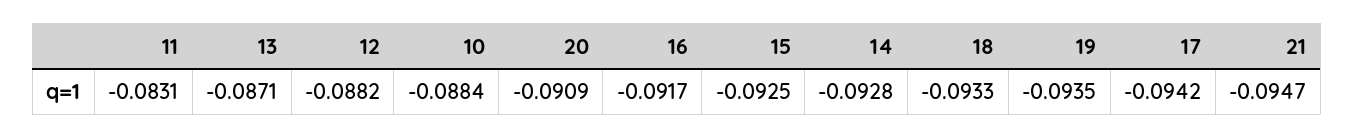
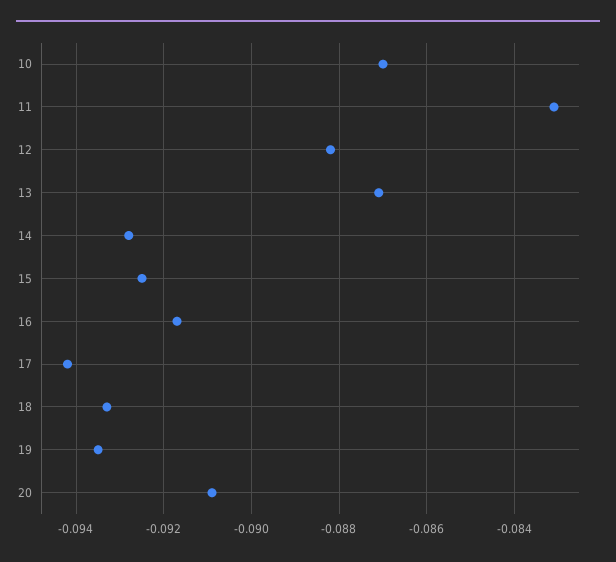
  {
    "11": -0.0831,
    "13": -0.0871,
    "12": -0.0882,
-   "10": -0.0884,
+   "10": -0.087,
    "20": -0.0909,
    "16": -0.0917,
    "15": -0.0925,
    "14": -0.0928,
    "18": -0.0933,
    "19": -0.0935,
-   "17": -0.0942,
+   "17": -0.0942
-   "21": -0.0947
  }

